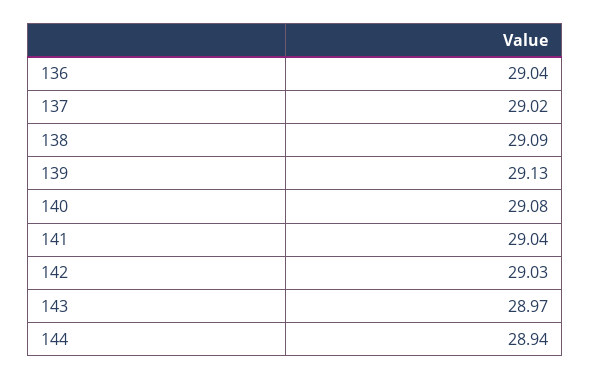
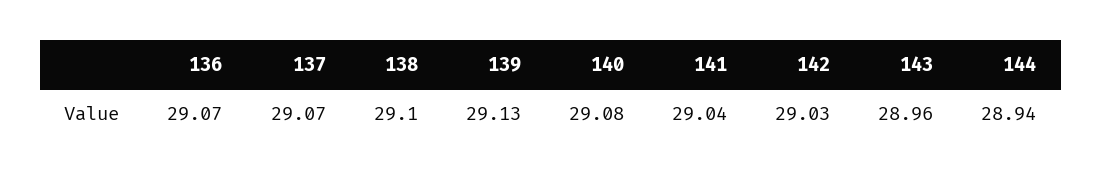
  {
-   "136": 29.04,
+   "136": 29.07,
-   "137": 29.02,
+   "137": 29.07,
-   "138": 29.09,
+   "138": 29.1,
    "139": 29.13,
    "140": 29.08,
    "141": 29.04,
    "142": 29.03,
-   "143": 28.97,
+   "143": 28.96,
    "144": 28.94
  }

